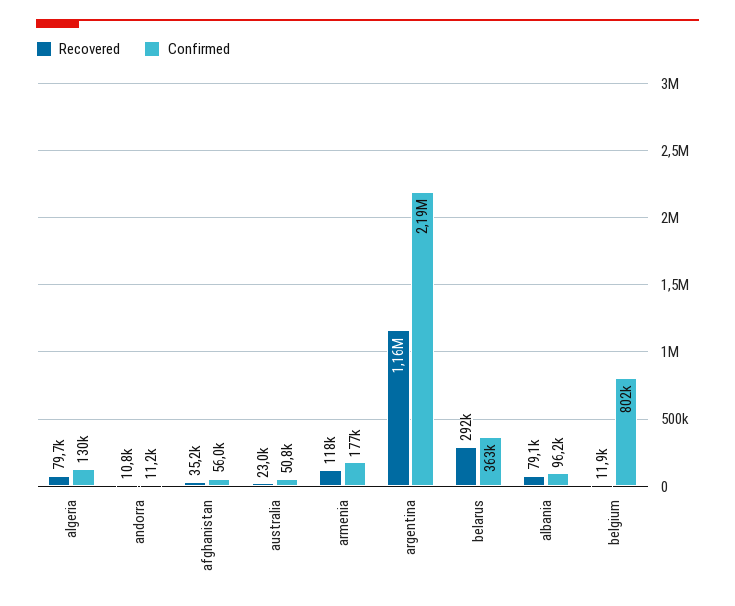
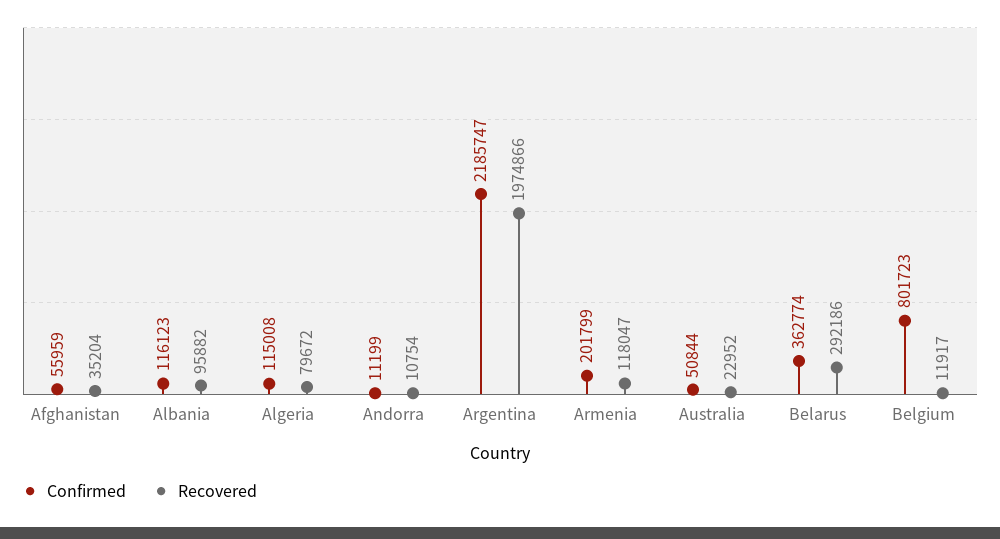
  {
    "Recovered": {
      "algeria": 79672,
      "andorra": 10754,
      "afghanistan": 35204,
      "australia": 22952,
      "armenia": 118047,
-     "argentina": 1160000,
+     "argentina": 1974866,
      "belarus": 292186,
-     "albania": 79100,
+     "albania": 95882,
      "belgium": 11917
    },
    "Confirmed": {
-     "algeria": 130000,
+     "algeria": 115008,
      "andorra": 11199,
      "afghanistan": 55959,
      "australia": 50844,
-     "armenia": 177000,
+     "armenia": 201799,
      "argentina": 2185747,
      "belarus": 362774,
-     "albania": 96200,
+     "albania": 116123,
      "belgium": 801723
    }
  }

